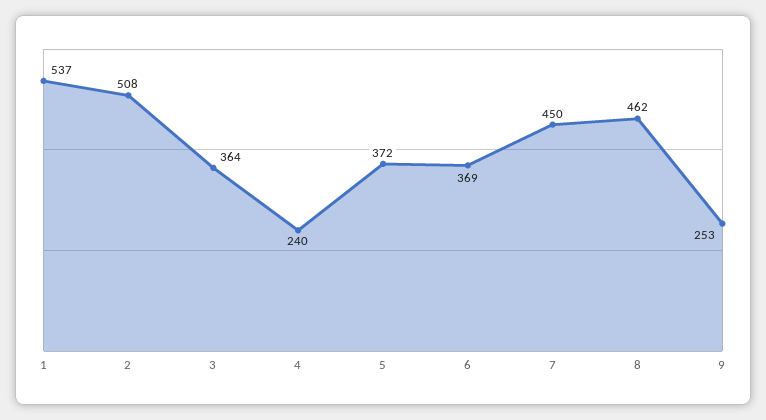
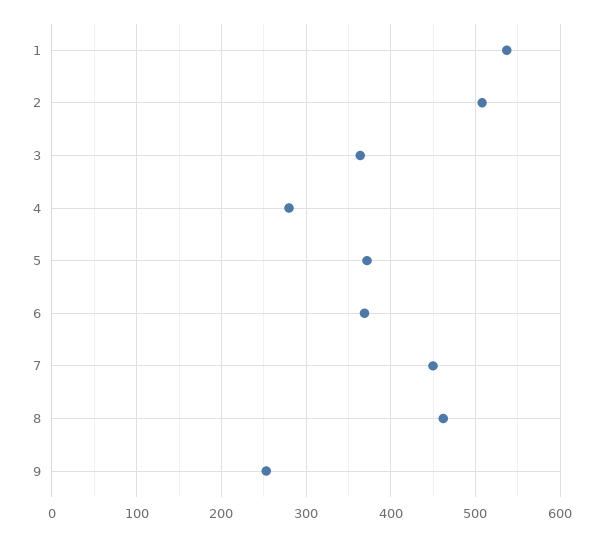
  {
    "1": 537,
    "2": 508,
    "3": 364,
-   "4": 240,
+   "4": 280,
    "5": 372,
    "6": 369,
    "7": 450,
    "8": 462,
    "9": 253
  }

